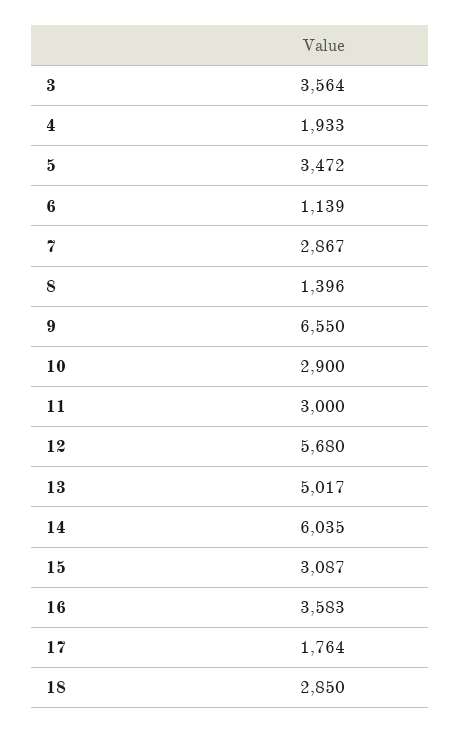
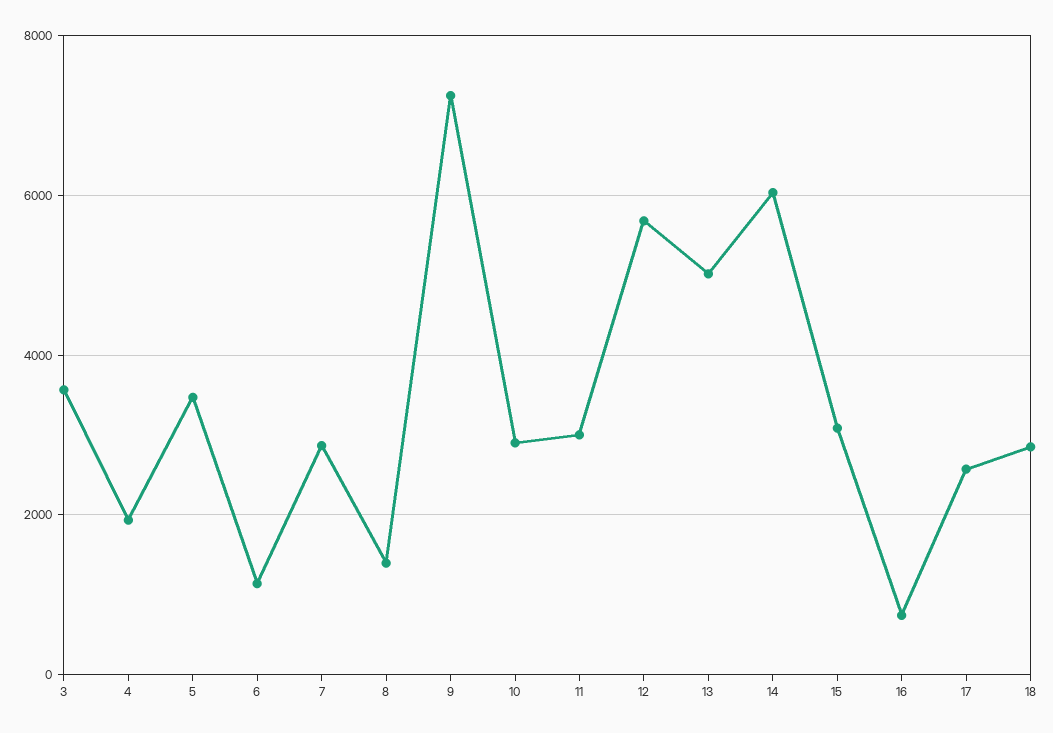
  {
    "3": 3564,
    "4": 1933,
    "5": 3472,
    "6": 1139,
    "7": 2867,
    "8": 1396,
-   "9": 6550,
+   "9": 7200,
    "10": 2900,
    "11": 3000,
    "12": 5680,
    "13": 5017,
    "14": 6035,
    "15": 3087,
-   "16": 3583,
+   "16": 800,
-   "17": 1764,
+   "17": 2600,
    "18": 2850
  }

